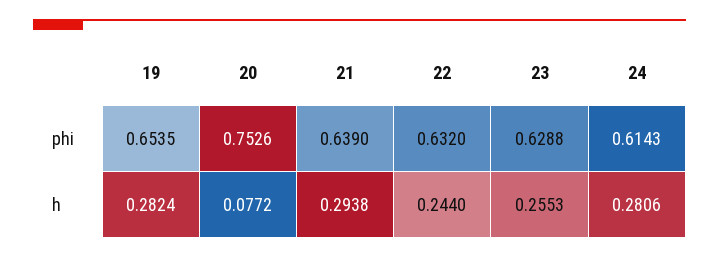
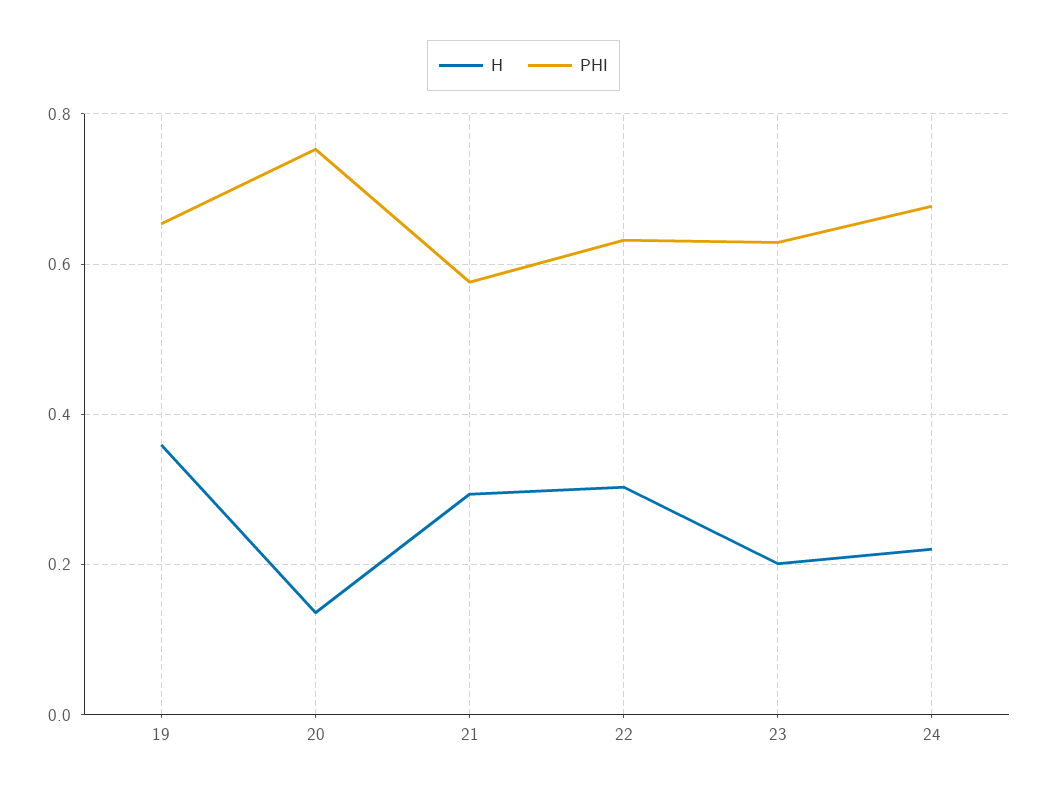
  {
    "phi": {
      "19": 0.6535,
      "20": 0.7526,
-     "21": 0.639,
+     "21": 0.58,
      "22": 0.632,
      "23": 0.6288,
-     "24": 0.6143
+     "24": 0.68
    },
    "h": {
-     "19": 0.2824,
+     "19": 0.36,
-     "20": 0.0772,
+     "20": 0.14,
      "21": 0.2938,
-     "22": 0.244,
+     "22": 0.3,
-     "23": 0.2553,
+     "23": 0.2,
-     "24": 0.2806
+     "24": 0.22
    }
  }

